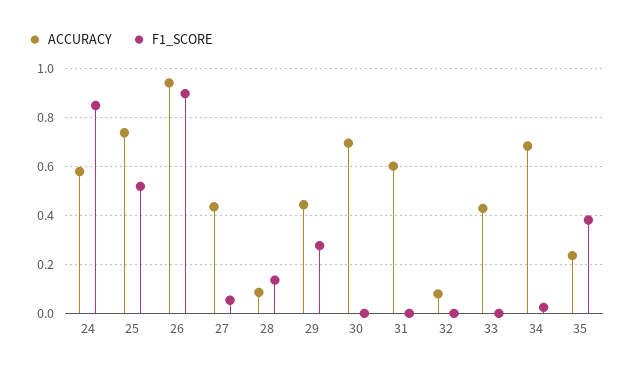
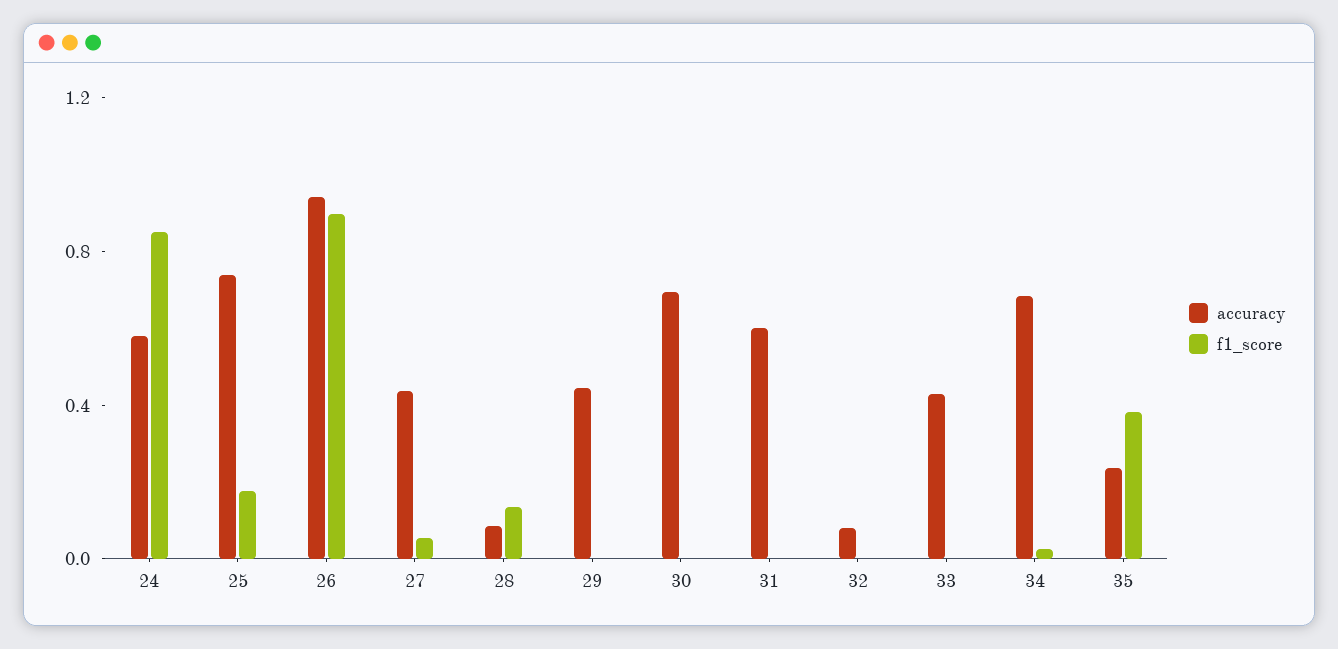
  {
    "ACCURACY": {
      "24": 0.575,
      "25": 0.75,
      "26": 0.95,
      "27": 0.425,
      "28": 0.075,
      "29": 0.45,
      "30": 0.7,
      "31": 0.6,
      "32": 0.075,
      "33": 0.425,
      "34": 0.675,
      "35": 0.225
    },
    "F1_SCORE": {
      "24": 0.85,
-     "25": 0.525,
+     "25": 0.2,
      "26": 0.9,
      "27": 0.05,
      "28": 0.125,
-     "29": 0.275,
+     "29": 0,
      "30": 0,
      "31": 0,
      "32": 0,
      "33": 0,
      "34": 0.025,
      "35": 0.375
    }
  }

